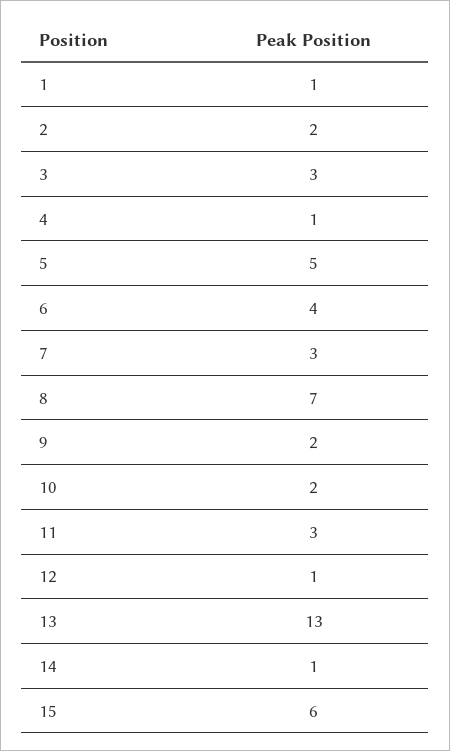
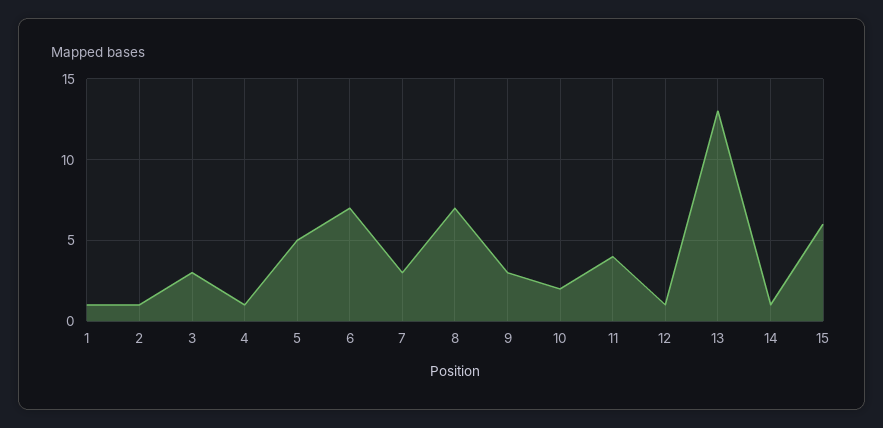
  {
    "1": 1,
-   "2": 2,
+   "2": 1,
    "3": 3,
    "4": 1,
    "5": 5,
-   "6": 4,
+   "6": 7,
    "7": 3,
    "8": 7,
-   "9": 2,
+   "9": 3,
    "10": 2,
-   "11": 3,
+   "11": 4,
    "12": 1,
    "13": 13,
    "14": 1,
    "15": 6
  }

